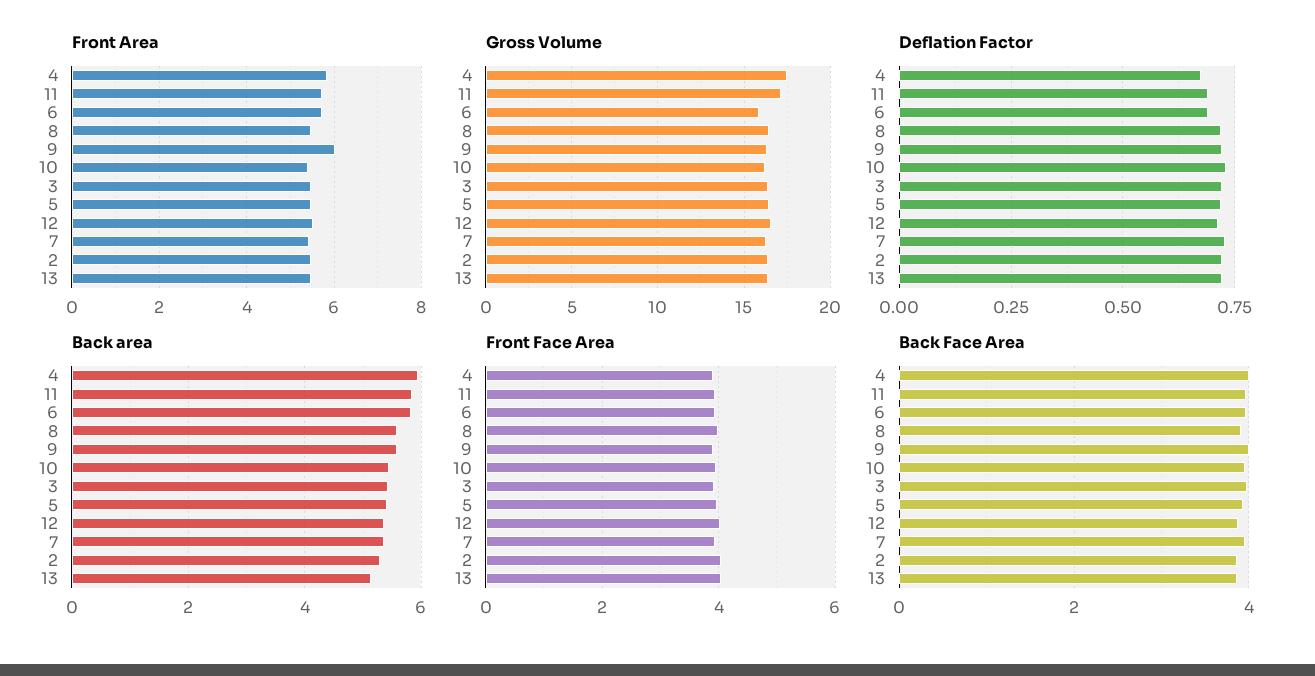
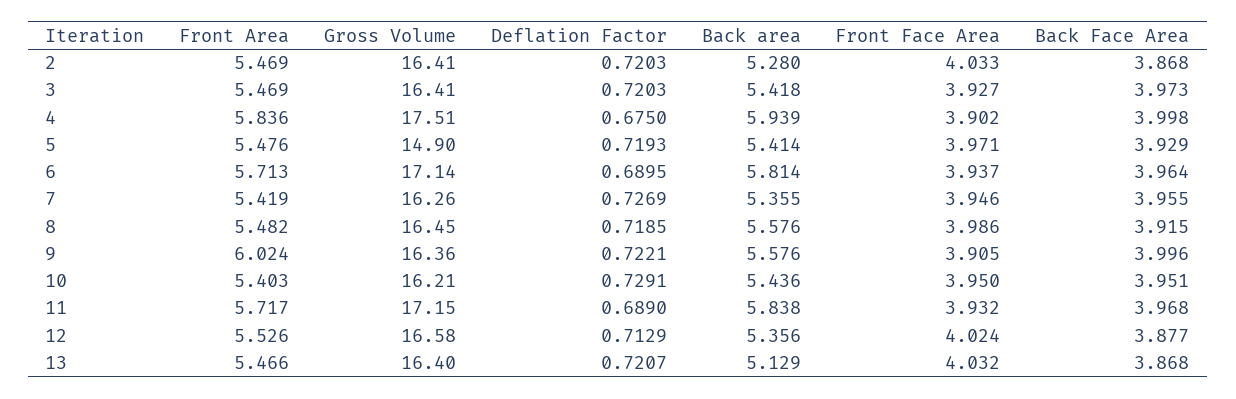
  {
    "Front Area": {
      "4": 5.836,
      "11": 5.717,
      "6": 5.713,
      "8": 5.482,
      "9": 6.024,
      "10": 5.403,
      "3": 5.469,
      "5": 5.476,
      "12": 5.526,
      "7": 5.419,
      "2": 5.469,
      "13": 5.466
    },
    "Gross Volume": {
      "4": 17.51,
      "11": 17.15,
-     "6": 16,
+     "6": 17.14,
      "8": 16.45,
      "9": 16.36,
      "10": 16.21,
      "3": 16.41,
-     "5": 16.5,
+     "5": 14.9,
      "12": 16.58,
      "7": 16.26,
      "2": 16.41,
      "13": 16.4
    },
    "Deflation Factor": {
      "4": 0.675,
      "11": 0.689,
      "6": 0.6895,
      "8": 0.7185,
      "9": 0.7221,
      "10": 0.7291,
      "3": 0.7203,
      "5": 0.7193,
      "12": 0.7129,
      "7": 0.7269,
      "2": 0.7203,
      "13": 0.7207
    },
    "Back area": {
      "4": 5.939,
      "11": 5.838,
      "6": 5.814,
      "8": 5.576,
      "9": 5.576,
      "10": 5.436,
      "3": 5.418,
      "5": 5.414,
      "12": 5.356,
      "7": 5.355,
      "2": 5.28,
      "13": 5.129
    },
    "Front Face Area": {
      "4": 3.902,
      "11": 3.932,
      "6": 3.937,
      "8": 3.986,
      "9": 3.905,
      "10": 3.95,
      "3": 3.927,
      "5": 3.971,
      "12": 4.024,
      "7": 3.946,
      "2": 4.033,
      "13": 4.032
    },
    "Back Face Area": {
      "4": 3.998,
      "11": 3.968,
      "6": 3.964,
      "8": 3.915,
      "9": 3.996,
      "10": 3.951,
      "3": 3.973,
      "5": 3.929,
      "12": 3.877,
      "7": 3.955,
      "2": 3.868,
      "13": 3.868
    }
  }

